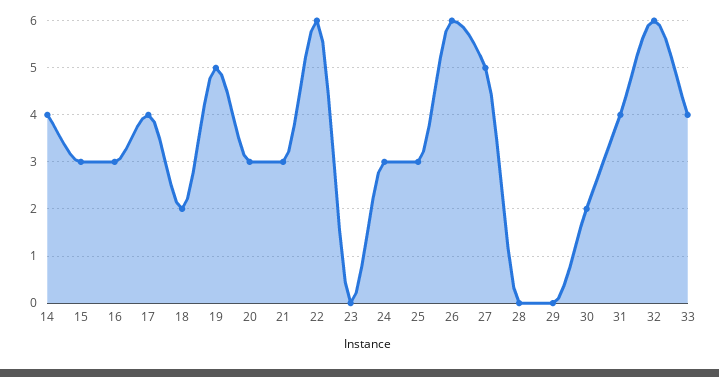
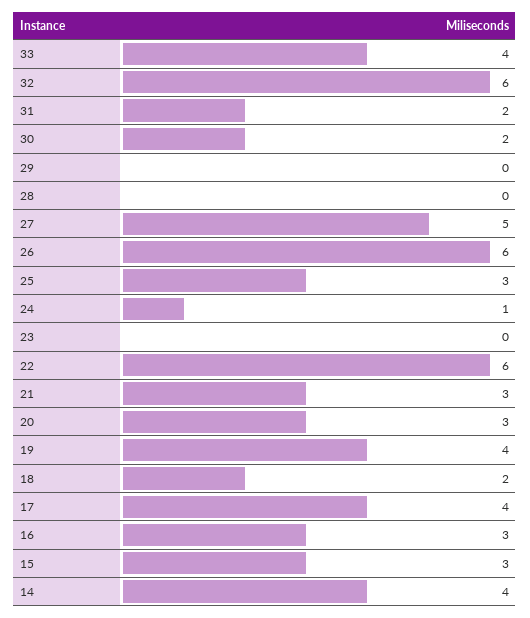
  {
    "14": 4,
    "15": 3,
    "16": 3,
    "17": 4,
    "18": 2,
-   "19": 5,
+   "19": 4,
    "20": 3,
    "21": 3,
    "22": 6,
    "23": 0,
-   "24": 3,
+   "24": 1,
    "25": 3,
    "26": 6,
    "27": 5,
    "28": 0,
    "29": 0,
    "30": 2,
-   "31": 4,
+   "31": 2,
    "32": 6,
    "33": 4
  }

